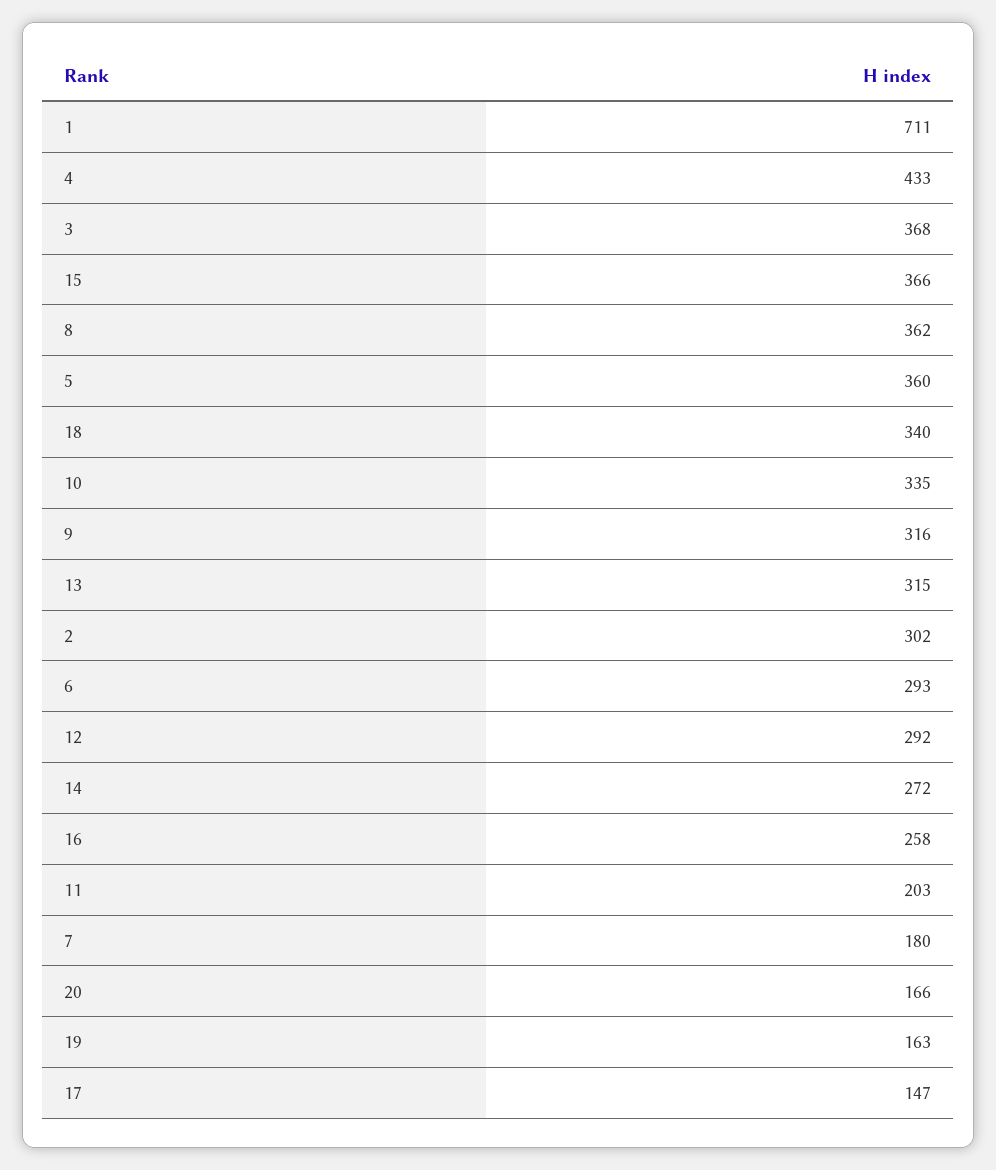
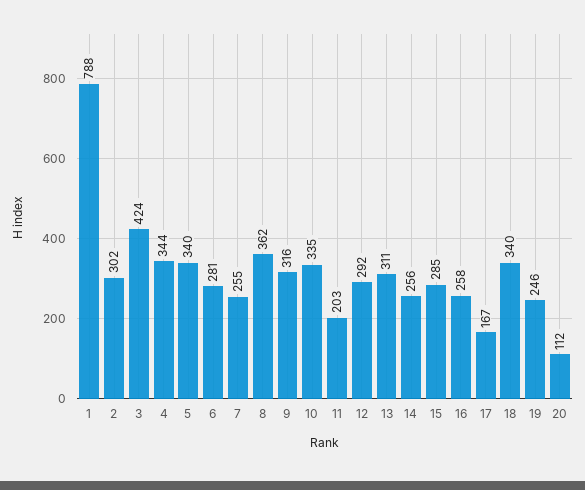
  {
-   "1": 711,
+   "1": 788,
-   "4": 433,
+   "4": 344,
-   "3": 368,
+   "3": 424,
-   "15": 366,
+   "15": 285,
    "8": 362,
-   "5": 360,
+   "5": 340,
    "18": 340,
    "10": 335,
    "9": 316,
-   "13": 315,
+   "13": 311,
    "2": 302,
-   "6": 293,
+   "6": 281,
    "12": 292,
-   "14": 272,
+   "14": 256,
    "16": 258,
    "11": 203,
-   "7": 180,
+   "7": 255,
-   "20": 166,
+   "20": 112,
-   "19": 163,
+   "19": 246,
-   "17": 147
+   "17": 167
  }

